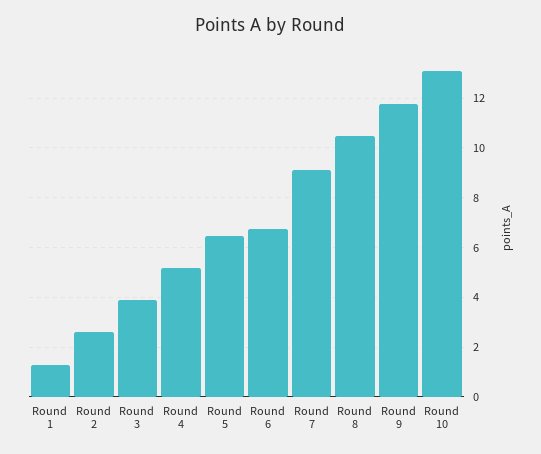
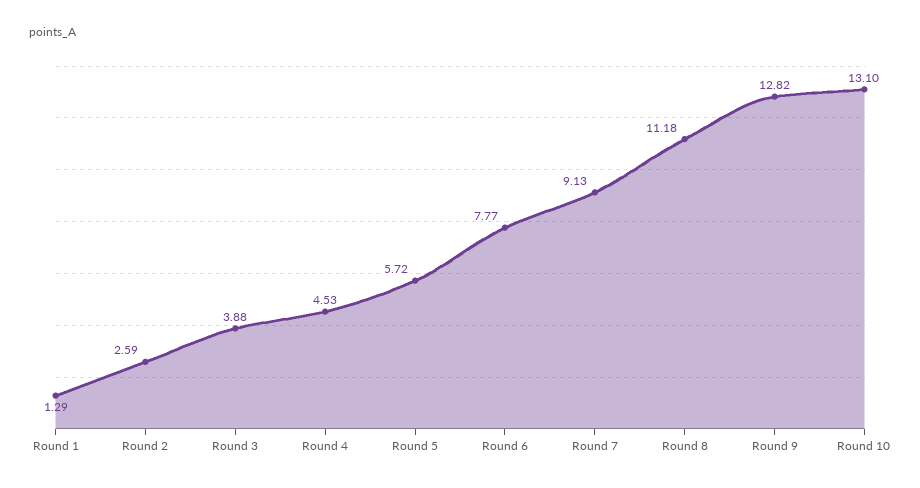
  {
    "Round 1": 1.29,
    "Round 2": 2.59,
    "Round 3": 3.88,
-   "Round 4": 5.25,
+   "Round 4": 4.53,
-   "Round 5": 6.5,
+   "Round 5": 5.72,
-   "Round 6": 6.75,
+   "Round 6": 7.77,
    "Round 7": 9.13,
-   "Round 8": 10.5,
+   "Round 8": 11.18,
-   "Round 9": 11.75,
+   "Round 9": 12.82,
    "Round 10": 13.1
  }

